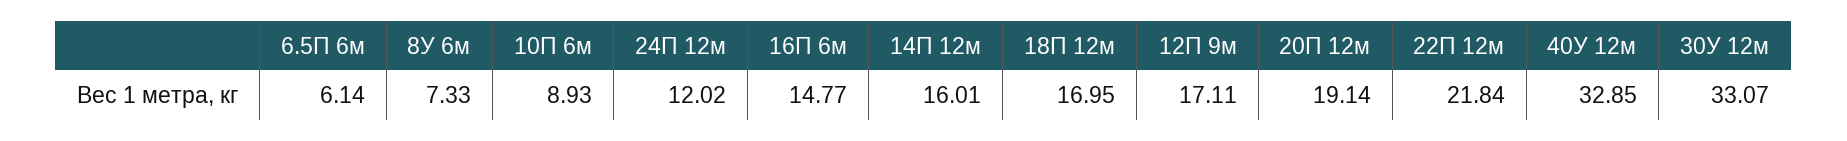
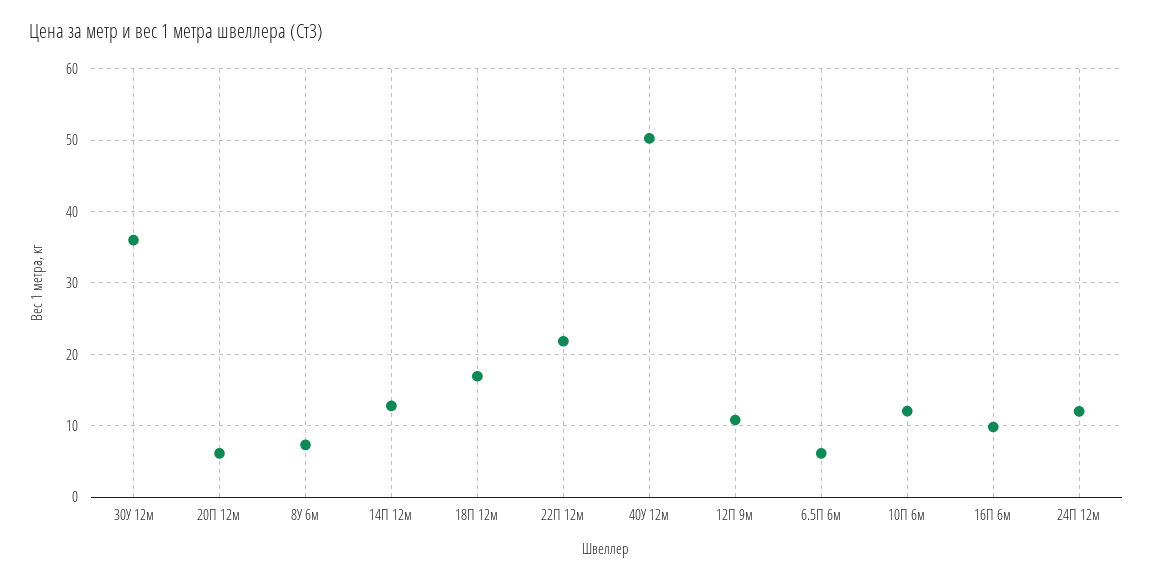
  {
    "6.5П 6м": 6.14,
    "8У 6м": 7.33,
-   "10П 6м": 8.93,
+   "10П 6м": 12,
    "24П 12м": 12.02,
-   "16П 6м": 14.77,
+   "16П 6м": 10,
-   "14П 12м": 16.01,
+   "14П 12м": 13,
    "18П 12м": 16.95,
-   "12П 9м": 17.11,
+   "12П 9м": 11,
-   "20П 12м": 19.14,
+   "20П 12м": 6,
    "22П 12м": 21.84,
-   "40У 12м": 32.85,
+   "40У 12м": 50,
-   "30У 12м": 33.07
+   "30У 12м": 36
  }

